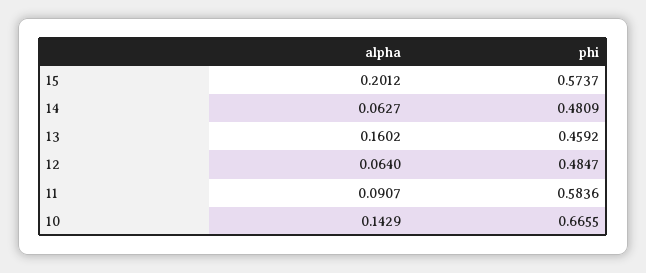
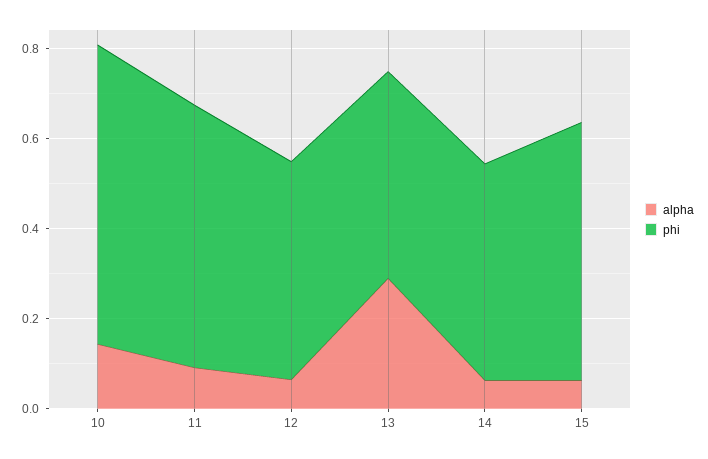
  {
    "alpha": {
-     "15": 0.2012,
+     "15": 0.05,
      "14": 0.0627,
-     "13": 0.1602,
+     "13": 0.3,
      "12": 0.064,
      "11": 0.0907,
      "10": 0.1429
    },
    "phi": {
      "15": 0.5737,
      "14": 0.4809,
      "13": 0.4592,
      "12": 0.4847,
      "11": 0.5836,
      "10": 0.6655
    }
  }

